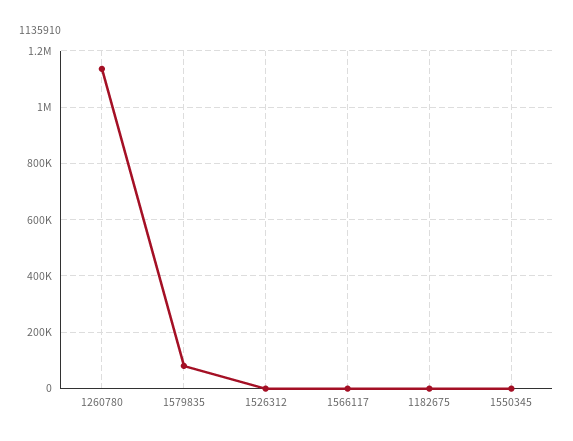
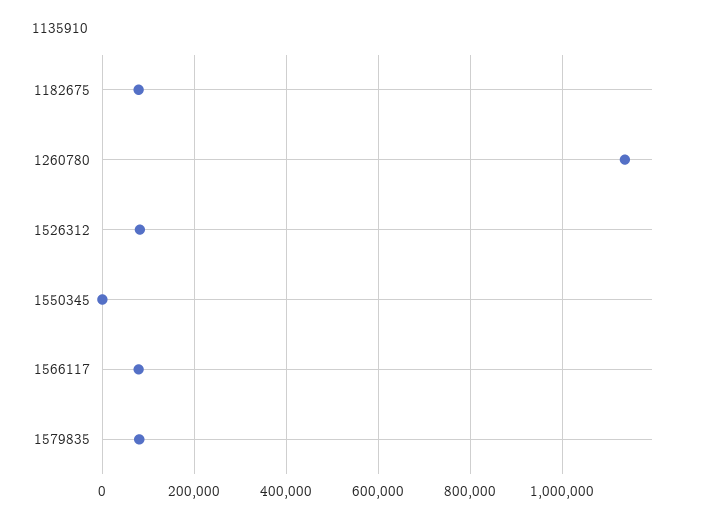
  {
    "1260780": 1140000,
    "1579835": 80000,
-   "1526312": 0,
+   "1526312": 80000,
-   "1566117": 0,
+   "1566117": 80000,
-   "1182675": 0,
+   "1182675": 80000,
    "1550345": 0
  }

